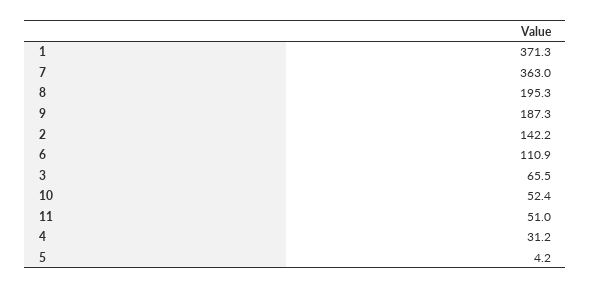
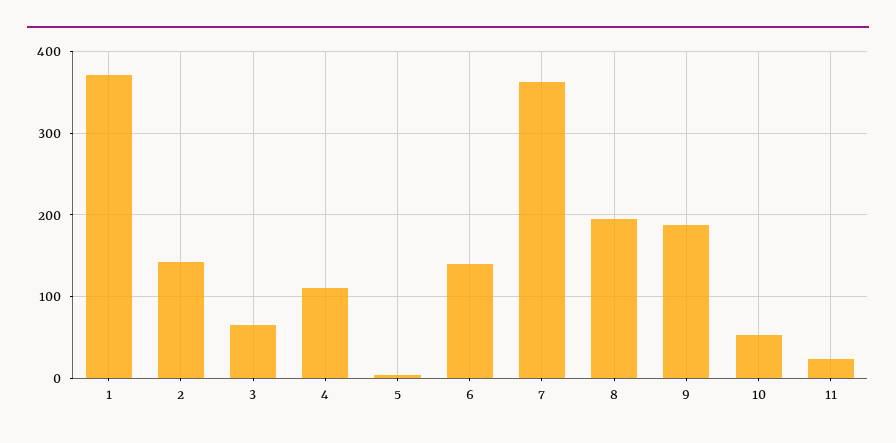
  {
    "1": 371.3,
    "7": 363,
    "8": 195.3,
    "9": 187.3,
    "2": 142.2,
-   "6": 110.9,
+   "6": 140,
    "3": 65.5,
    "10": 52.4,
-   "11": 51,
+   "11": 20,
-   "4": 31.2,
+   "4": 110,
    "5": 4.2
  }

